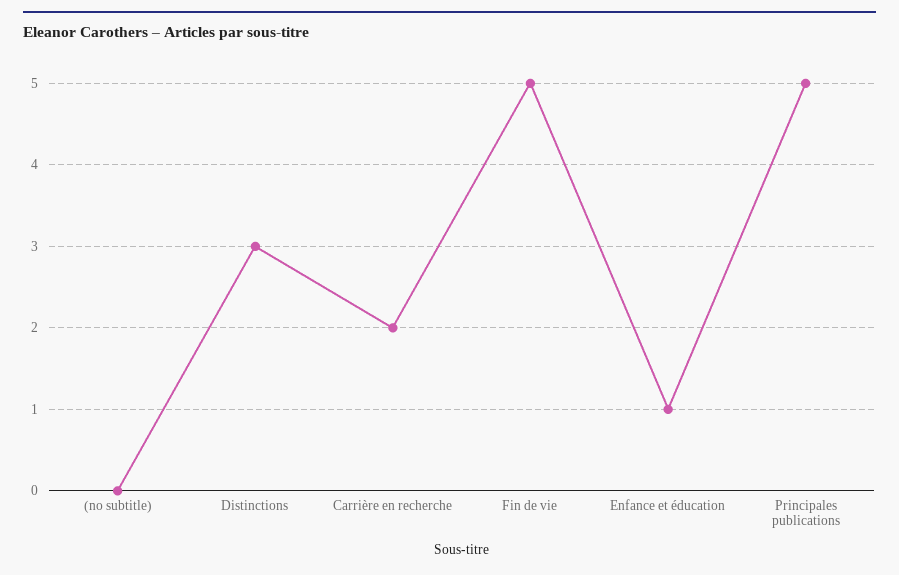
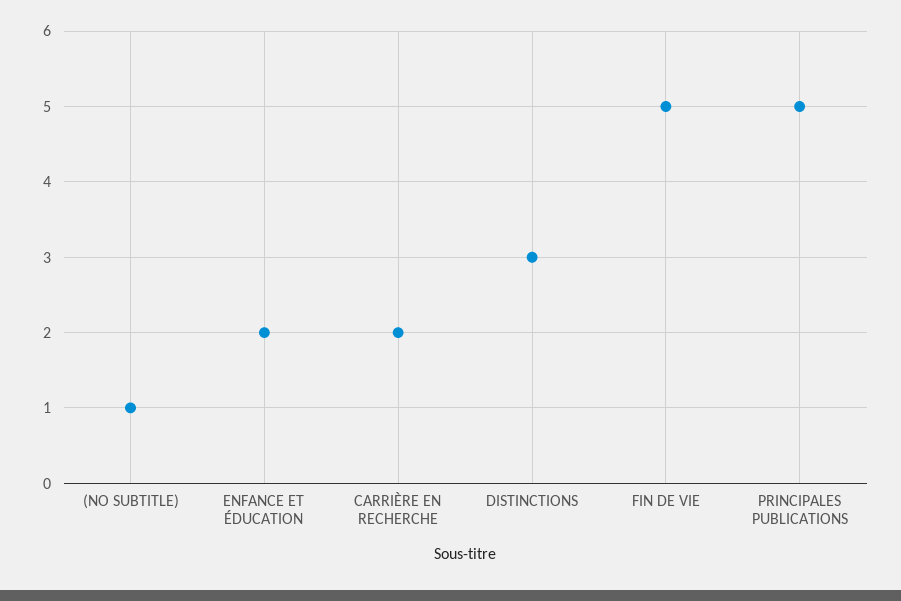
  {
-   "(no subtitle)": 0,
+   "(no subtitle)": 1,
    "Distinctions": 3,
    "Carrière en recherche": 2,
    "Fin de vie": 5,
-   "Enfance et éducation": 1,
+   "Enfance et éducation": 2,
    "Principales publications": 5
  }

